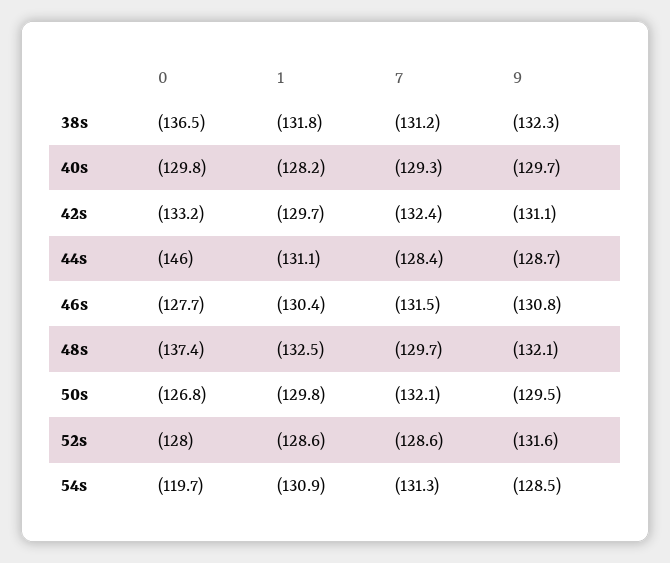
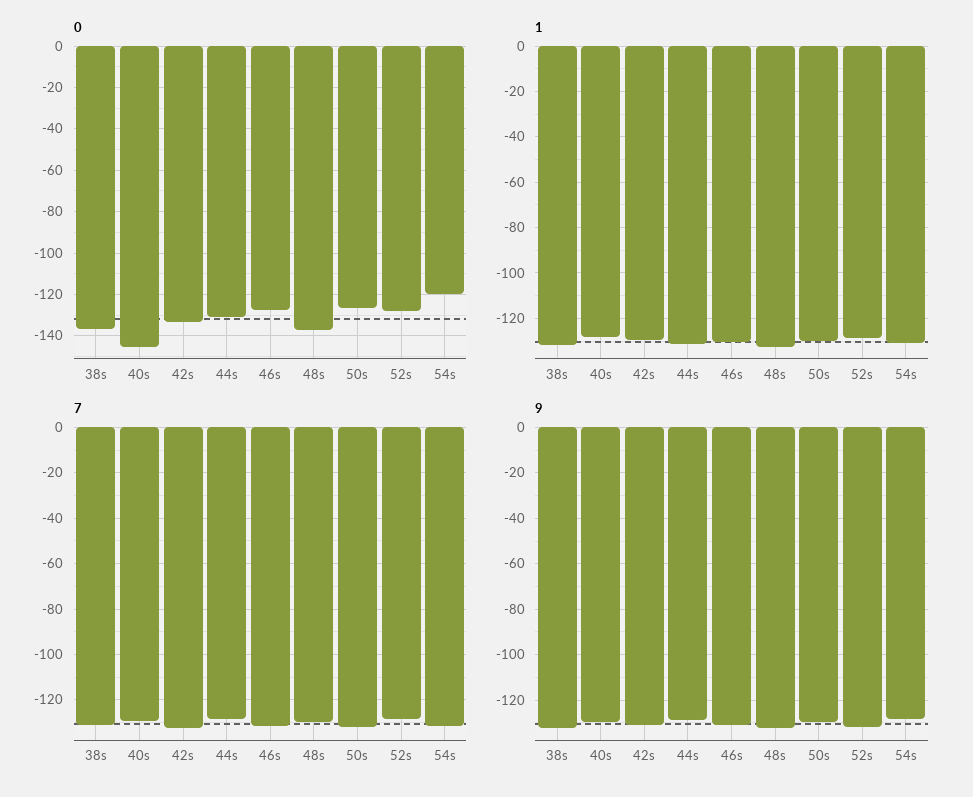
  {
    "0": {
      "38s": -136.5,
-     "40s": -129.8,
+     "40s": -145,
      "42s": -133.2,
-     "44s": -146,
+     "44s": -130,
      "46s": -127.7,
      "48s": -137.4,
      "50s": -126.8,
      "52s": -128,
      "54s": -119.7
    },
    "1": {
      "38s": -131.8,
      "40s": -128.2,
      "42s": -129.7,
      "44s": -131.1,
      "46s": -130.4,
      "48s": -132.5,
      "50s": -129.8,
      "52s": -128.6,
      "54s": -130.9
    },
    "7": {
      "38s": -131.2,
      "40s": -129.3,
      "42s": -132.4,
      "44s": -128.4,
      "46s": -131.5,
      "48s": -129.7,
      "50s": -132.1,
      "52s": -128.6,
      "54s": -131.3
    },
    "9": {
      "38s": -132.3,
      "40s": -129.7,
      "42s": -131.1,
      "44s": -128.7,
      "46s": -130.8,
      "48s": -132.1,
      "50s": -129.5,
      "52s": -131.6,
      "54s": -128.5
    }
  }

